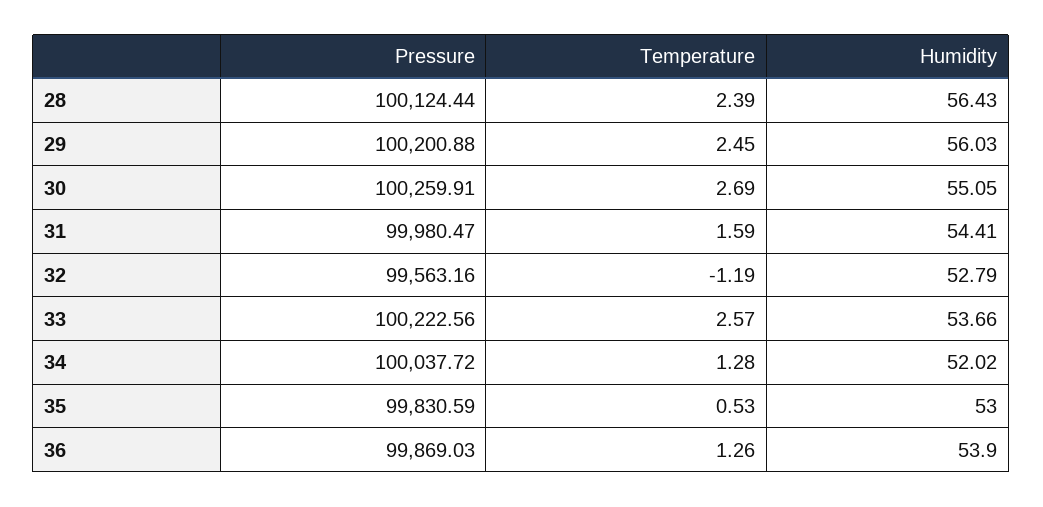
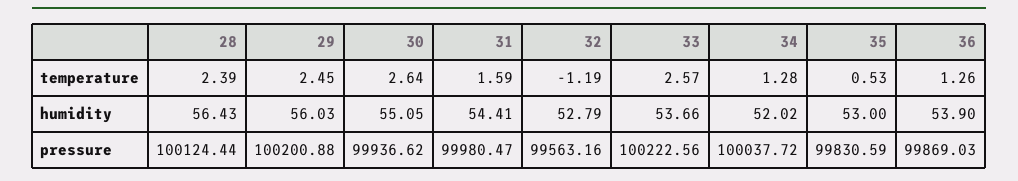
  {
    "Pressure": {
      "28": 100124.44,
      "29": 100200.88,
-     "30": 100259.91,
+     "30": 99936.62,
      "31": 99980.47,
      "32": 99563.16,
      "33": 100222.56,
      "34": 100037.72,
      "35": 99830.59,
      "36": 99869.03
    },
    "Temperature": {
      "28": 2.39,
      "29": 2.45,
-     "30": 2.69,
+     "30": 2.64,
      "31": 1.59,
      "32": -1.19,
      "33": 2.57,
      "34": 1.28,
      "35": 0.53,
      "36": 1.26
    },
    "Humidity": {
      "28": 56.43,
      "29": 56.03,
      "30": 55.05,
      "31": 54.41,
      "32": 52.79,
      "33": 53.66,
      "34": 52.02,
      "35": 53,
      "36": 53.9
    }
  }

